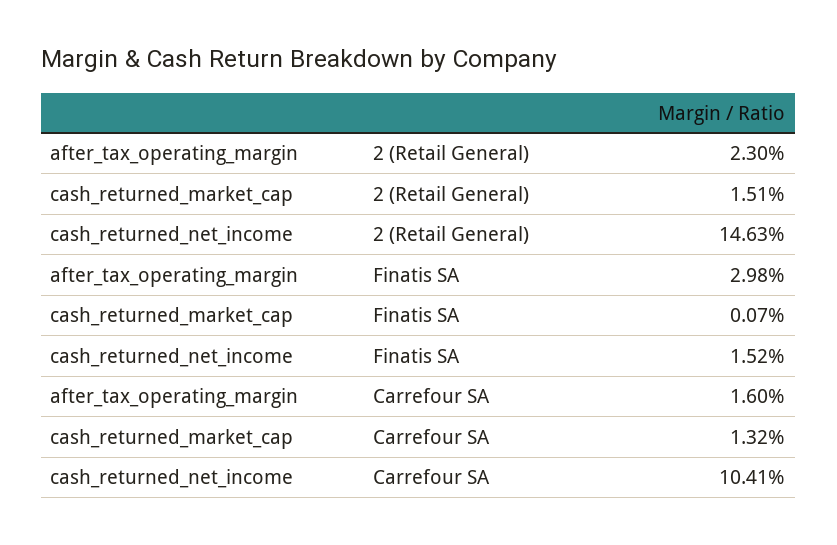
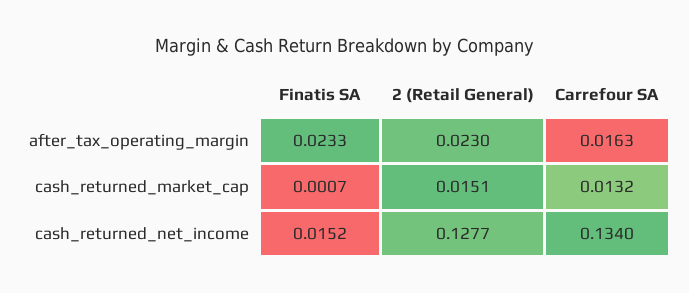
  {
    "after_tax_operating_margin": {
      "2 (Retail General)": 0.023,
-     "Finatis SA": 0.0298,
+     "Finatis SA": 0.0233,
-     "Carrefour SA": 0.016
+     "Carrefour SA": 0.0163
    },
    "cash_returned_market_cap": {
      "2 (Retail General)": 0.0151,
      "Finatis SA": 0.0007,
      "Carrefour SA": 0.0132
    },
    "cash_returned_net_income": {
-     "2 (Retail General)": 0.1463,
+     "2 (Retail General)": 0.1277,
      "Finatis SA": 0.0152,
-     "Carrefour SA": 0.1041
+     "Carrefour SA": 0.134
    }
  }

